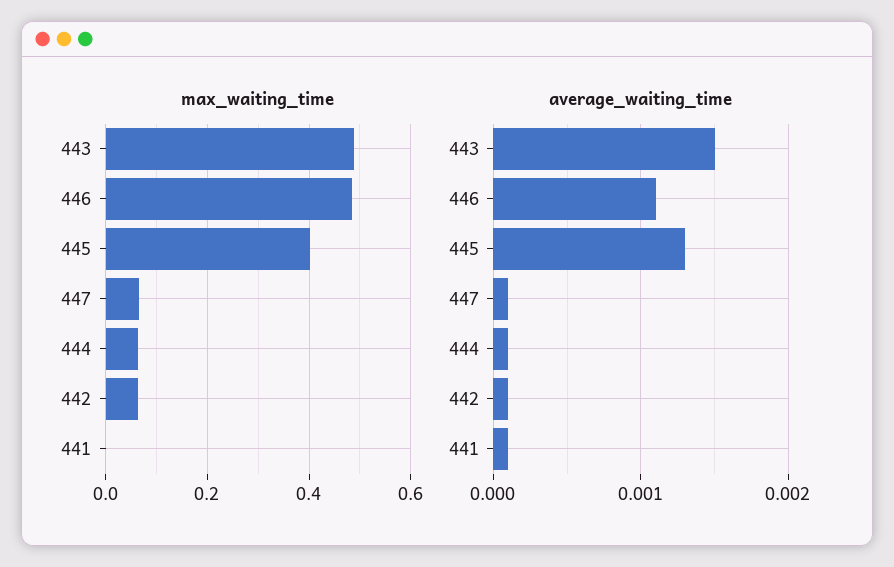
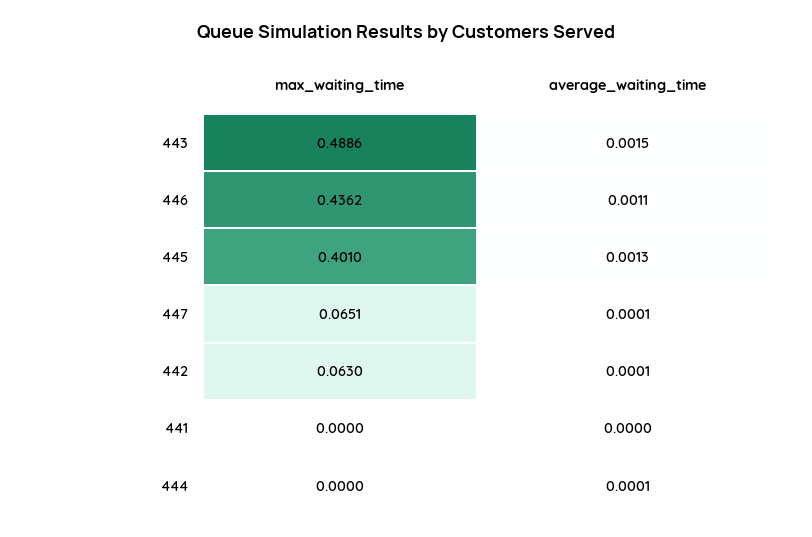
  {
    "max_waiting_time": {
      "443": 0.4886,
-     "446": 0.48,
+     "446": 0.4362,
      "445": 0.401,
      "447": 0.0651,
-     "444": 0.06,
+     "444": 0,
      "442": 0.063,
      "441": 0
    },
    "average_waiting_time": {
      "443": 0.0015,
      "446": 0.0011,
      "445": 0.0013,
      "447": 0.0001,
      "444": 0.0001,
      "442": 0.0001,
-     "441": 0.0001
+     "441": 0
    }
  }

